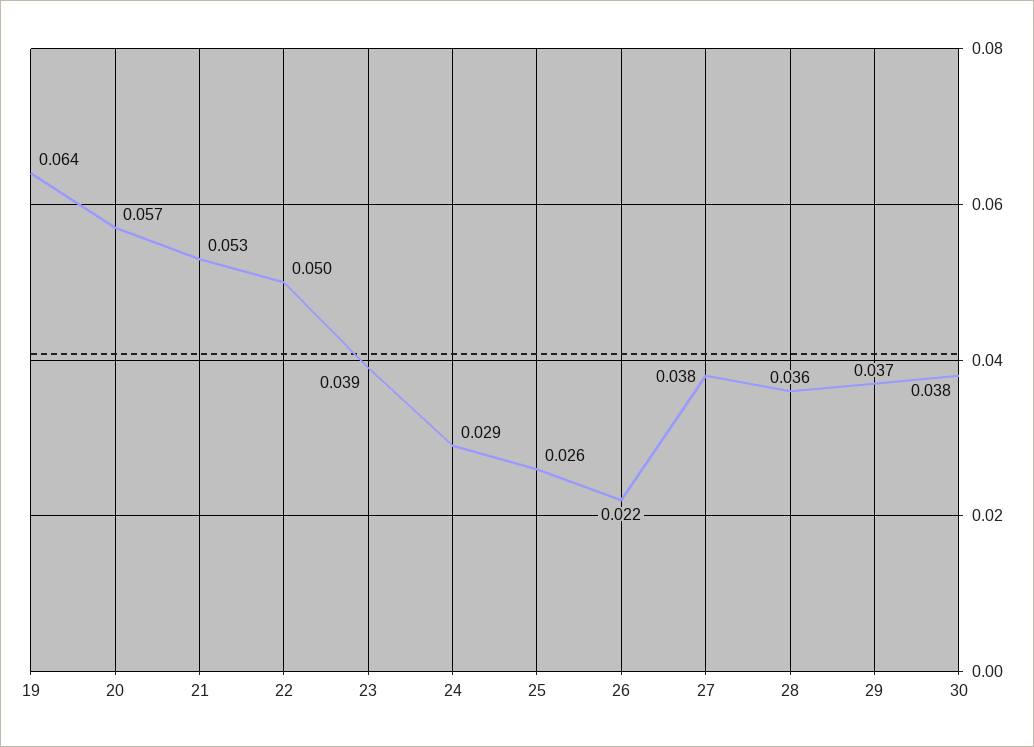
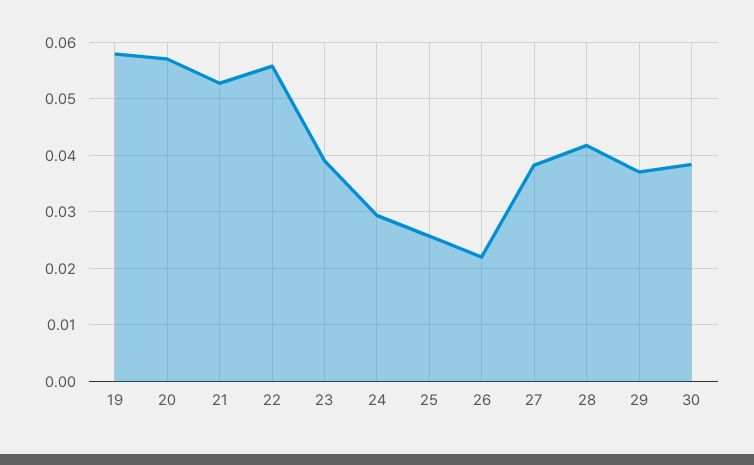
  {
-   "19": 0.064,
+   "19": 0.058,
    "20": 0.057,
    "21": 0.053,
-   "22": 0.05,
+   "22": 0.056,
    "23": 0.039,
    "24": 0.029,
    "25": 0.026,
    "26": 0.022,
    "27": 0.038,
-   "28": 0.036,
+   "28": 0.042,
    "29": 0.037,
    "30": 0.038
  }

